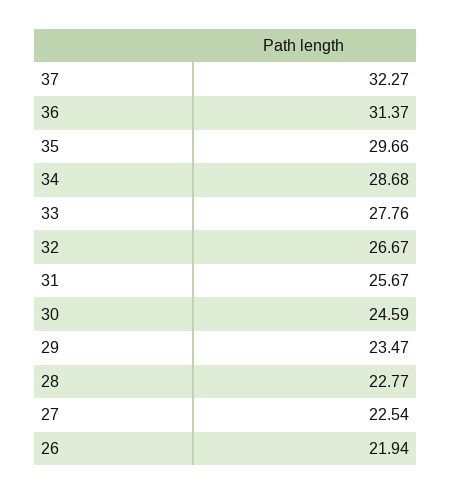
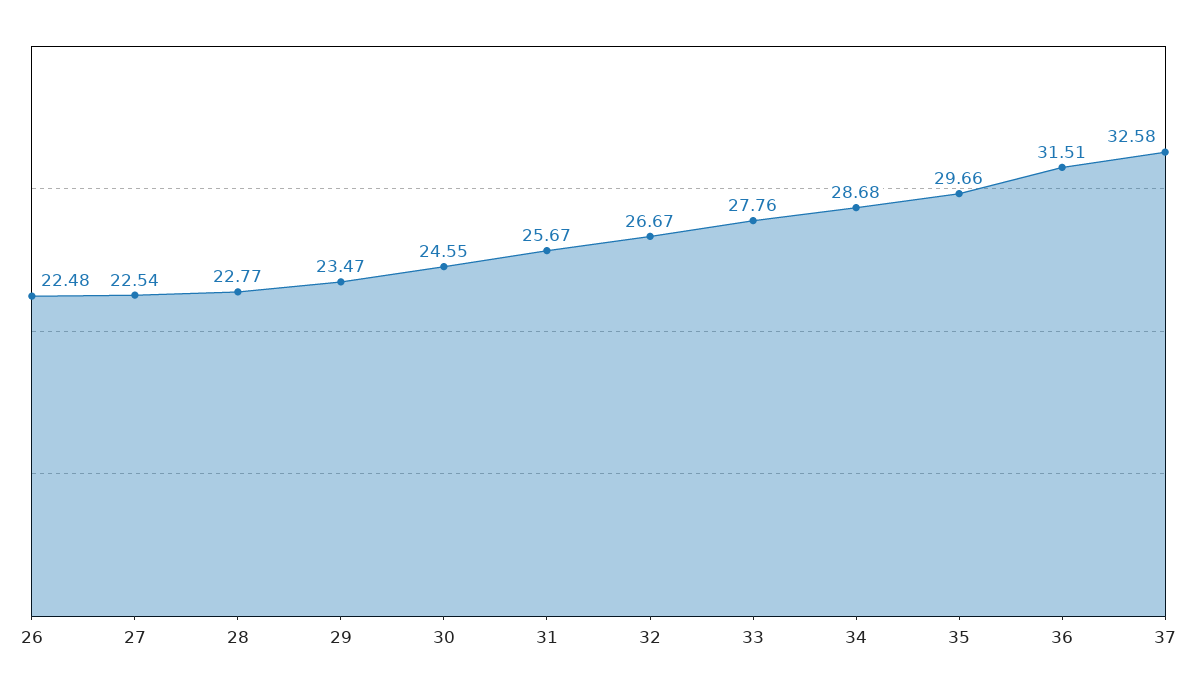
  {
-   "37": 32.27,
+   "37": 32.58,
-   "36": 31.37,
+   "36": 31.51,
    "35": 29.66,
    "34": 28.68,
    "33": 27.76,
    "32": 26.67,
    "31": 25.67,
-   "30": 24.59,
+   "30": 24.55,
    "29": 23.47,
    "28": 22.77,
    "27": 22.54,
-   "26": 21.94
+   "26": 22.48
  }

